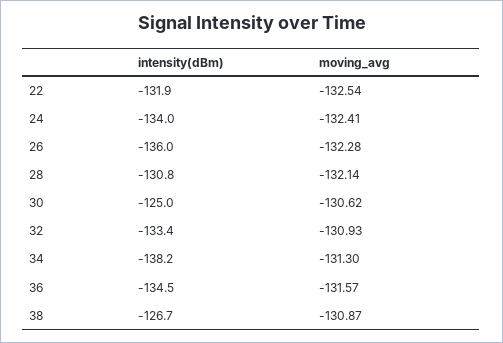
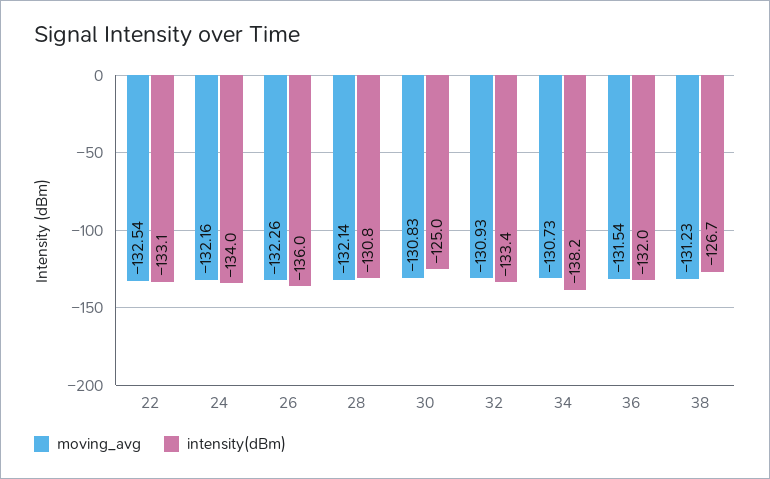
  {
    "intensity(dBm)": {
-     "22": -131.9,
+     "22": -133.1,
      "24": -134,
      "26": -136,
      "28": -130.8,
      "30": -125,
      "32": -133.4,
      "34": -138.2,
-     "36": -134.5,
+     "36": -132,
      "38": -126.7
    },
    "moving_avg": {
      "22": -132.54,
-     "24": -132.41,
+     "24": -132.16,
-     "26": -132.28,
+     "26": -132.26,
      "28": -132.14,
-     "30": -130.62,
+     "30": -130.83,
      "32": -130.93,
-     "34": -131.3,
+     "34": -130.73,
-     "36": -131.57,
+     "36": -131.54,
-     "38": -130.87
+     "38": -131.23
    }
  }

